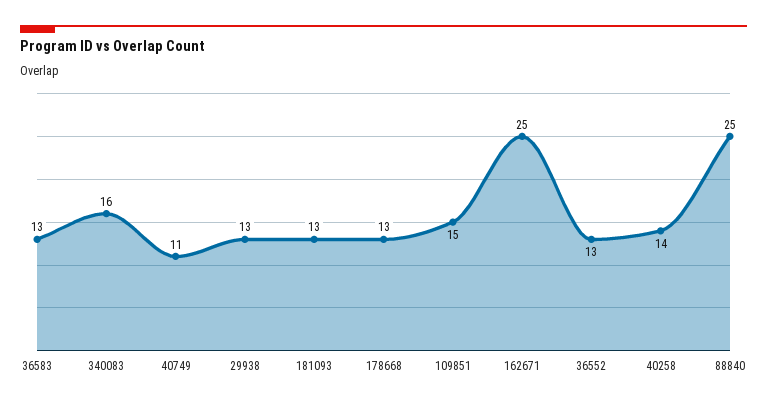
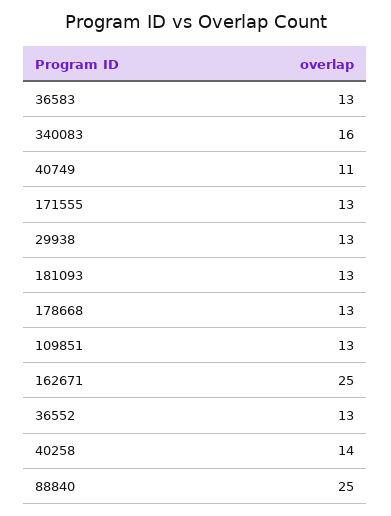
  {
    "36583": 13,
    "340083": 16,
    "40749": 11,
    "29938": 13,
    "181093": 13,
    "178668": 13,
-   "109851": 15,
+   "109851": 13,
    "162671": 25,
    "36552": 13,
    "40258": 14,
-   "88840": 25
+   "88840": 25,
+   "171555": 13
  }

